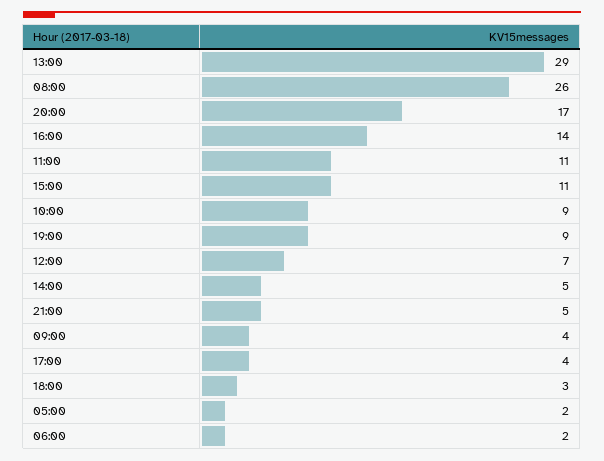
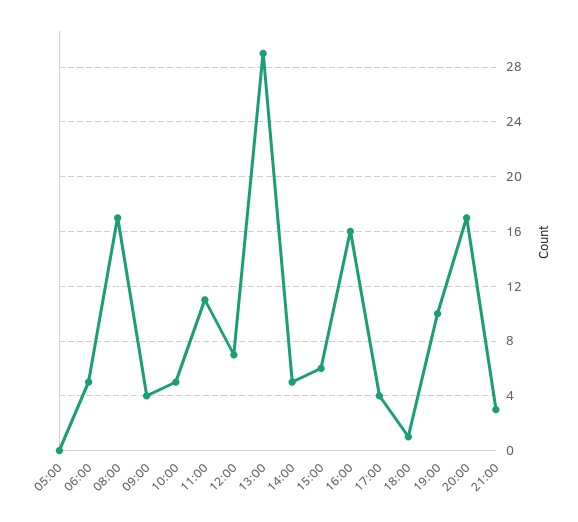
  {
    "13:00": 29,
-   "08:00": 26,
+   "08:00": 17,
    "20:00": 17,
-   "16:00": 14,
+   "16:00": 16,
    "11:00": 11,
-   "15:00": 11,
+   "15:00": 6,
-   "10:00": 9,
+   "10:00": 5,
-   "19:00": 9,
+   "19:00": 10,
    "12:00": 7,
    "14:00": 5,
-   "21:00": 5,
+   "21:00": 3,
    "09:00": 4,
    "17:00": 4,
-   "18:00": 3,
+   "18:00": 1,
-   "05:00": 2,
+   "05:00": 0,
-   "06:00": 2
+   "06:00": 5
  }

